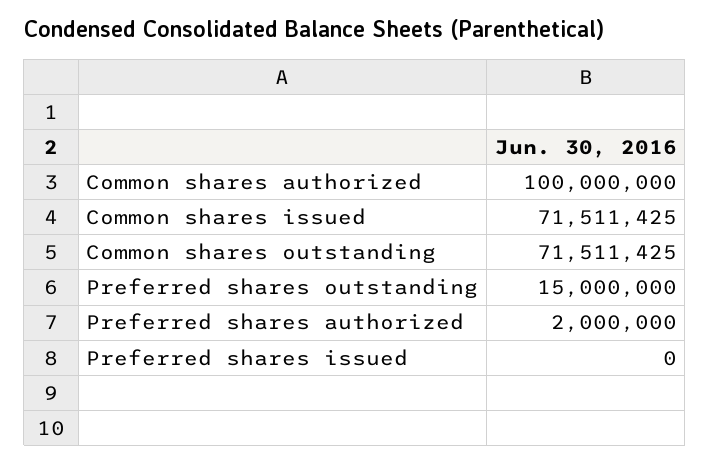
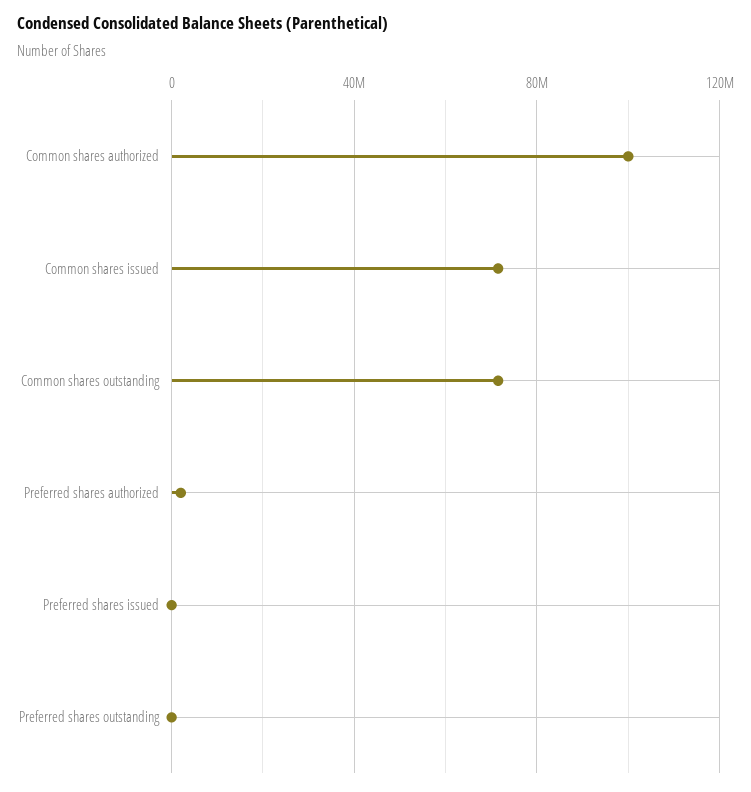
  {
    "Common shares authorized": 100000000,
    "Common shares issued": 71511425,
    "Common shares outstanding": 71511425,
-   "Preferred shares outstanding": 15000000,
+   "Preferred shares outstanding": 0,
    "Preferred shares authorized": 2000000,
    "Preferred shares issued": 0
  }

